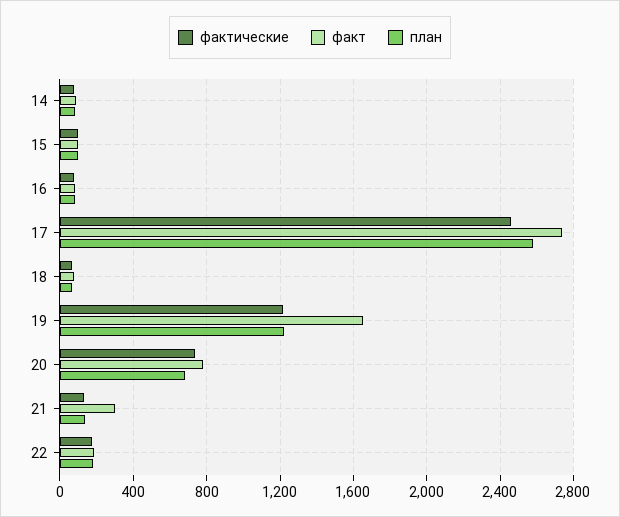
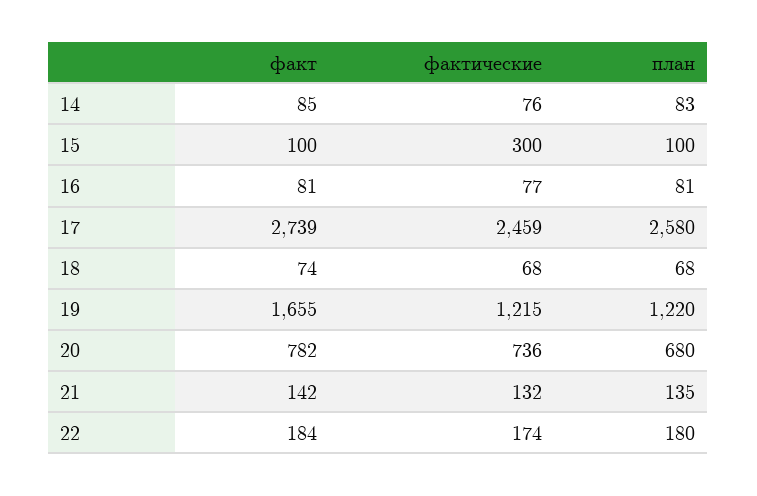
  {
    "фактические": {
      "14": 76,
-     "15": 100,
+     "15": 300,
      "16": 77,
      "17": 2459,
      "18": 68,
      "19": 1215,
      "20": 736,
      "21": 132,
      "22": 174
    },
    "факт": {
      "14": 85,
      "15": 100,
      "16": 81,
      "17": 2739,
      "18": 74,
      "19": 1655,
      "20": 782,
-     "21": 300,
+     "21": 142,
      "22": 184
    },
    "план": {
      "14": 83,
      "15": 100,
      "16": 81,
      "17": 2580,
      "18": 68,
      "19": 1220,
      "20": 680,
      "21": 135,
      "22": 180
    }
  }

